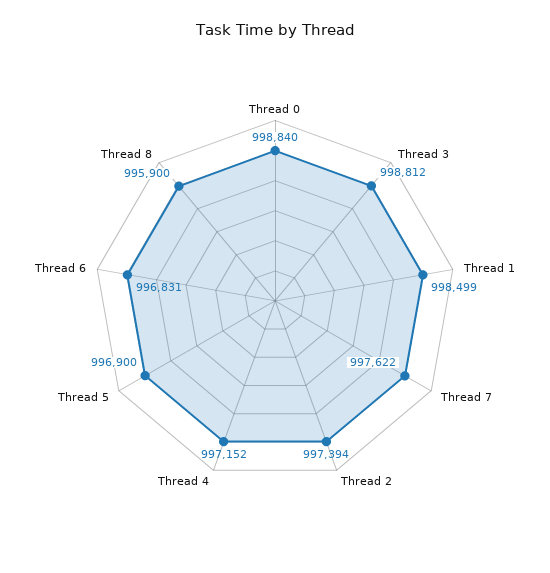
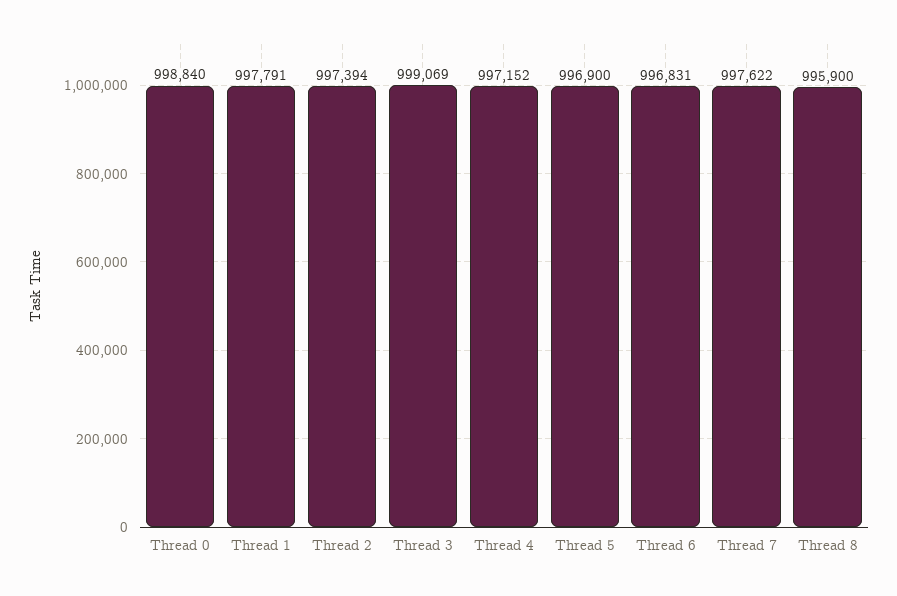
  {
    "Thread 0": 998840,
-   "Thread 3": 998812,
+   "Thread 3": 999069,
-   "Thread 1": 998499,
+   "Thread 1": 997791,
    "Thread 7": 997622,
    "Thread 2": 997394,
    "Thread 4": 997152,
    "Thread 5": 996900,
    "Thread 6": 996831,
    "Thread 8": 995900
  }

